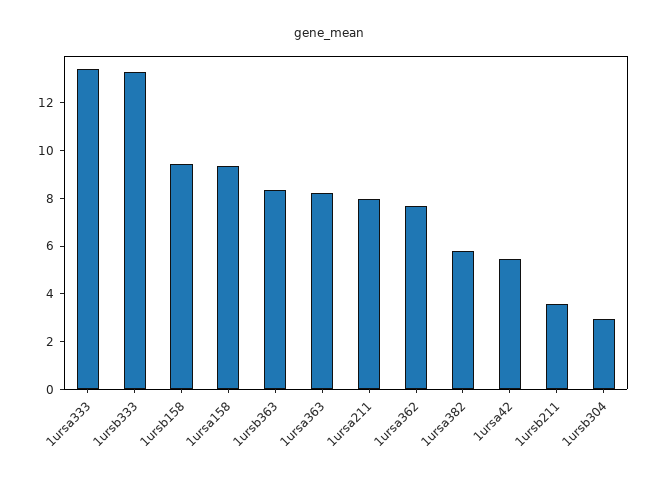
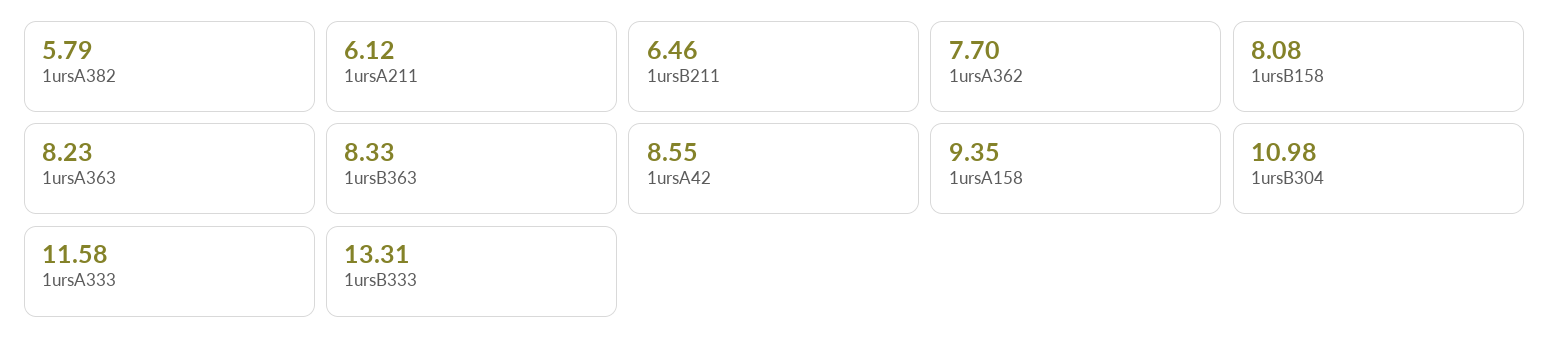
  {
-   "1ursa333": 13.5,
+   "1ursa333": 11.58,
    "1ursb333": 13.31,
-   "1ursb158": 9.5,
+   "1ursb158": 8.08,
    "1ursa158": 9.35,
    "1ursb363": 8.33,
    "1ursa363": 8.23,
-   "1ursa211": 8,
+   "1ursa211": 6.12,
    "1ursa362": 7.7,
    "1ursa382": 5.79,
-   "1ursa42": 5.5,
+   "1ursa42": 8.55,
-   "1ursb211": 3.5,
+   "1ursb211": 6.46,
-   "1ursb304": 3
+   "1ursb304": 10.98
  }

